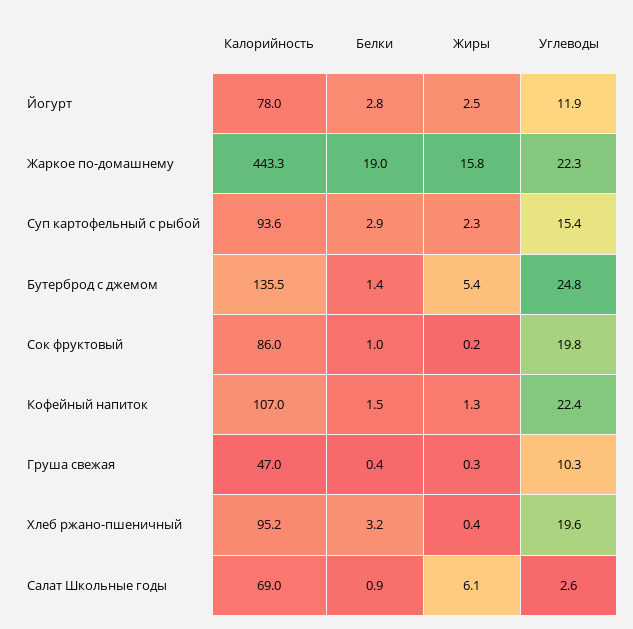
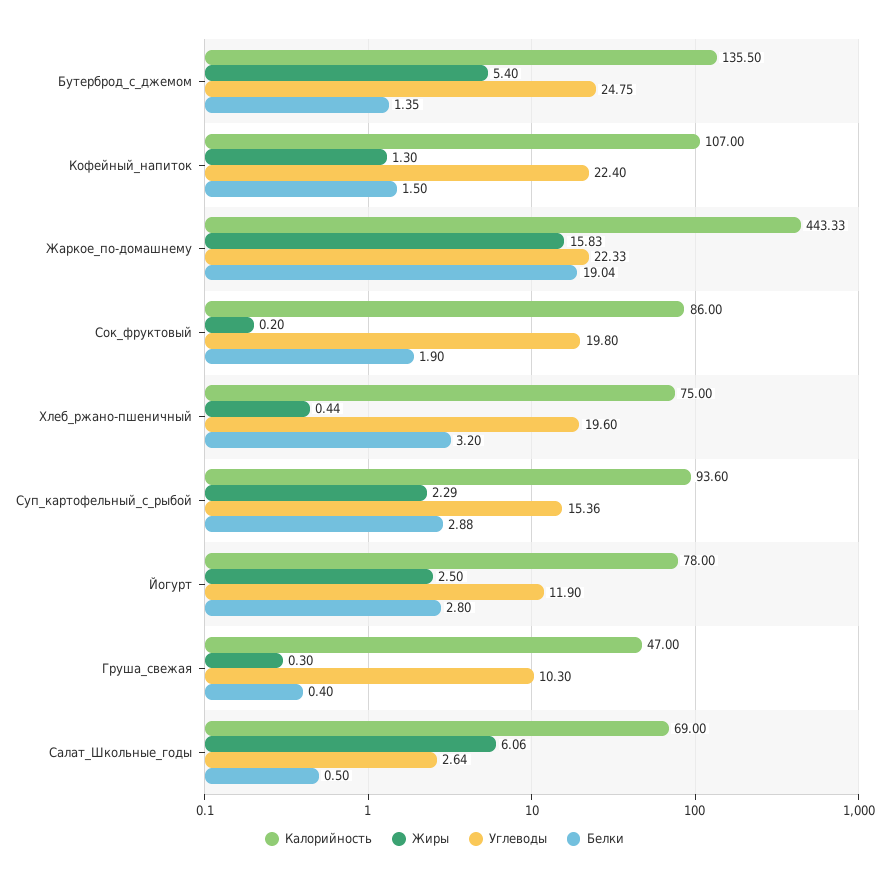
  {
    "Калорийность": {
      "Йогурт": 78,
      "Жаркое по-домашнему": 443.33,
      "Суп картофельный с рыбой": 93.6,
      "Бутерброд с джемом": 135.5,
      "Сок фруктовый": 86,
      "Кофейный напиток": 107,
      "Груша свежая": 47,
-     "Хлеб ржано-пшеничный": 95.2,
+     "Хлеб ржано-пшеничный": 75,
      "Салат Школьные годы": 69
    },
    "Белки": {
      "Йогурт": 2.8,
      "Жаркое по-домашнему": 19.04,
      "Суп картофельный с рыбой": 2.88,
      "Бутерброд с джемом": 1.35,
-     "Сок фруктовый": 1,
+     "Сок фруктовый": 1.9,
      "Кофейный напиток": 1.5,
      "Груша свежая": 0.4,
      "Хлеб ржано-пшеничный": 3.2,
-     "Салат Школьные годы": 0.9
+     "Салат Школьные годы": 0.5
    },
    "Жиры": {
      "Йогурт": 2.5,
      "Жаркое по-домашнему": 15.83,
      "Суп картофельный с рыбой": 2.29,
      "Бутерброд с джемом": 5.4,
      "Сок фруктовый": 0.2,
      "Кофейный напиток": 1.3,
      "Груша свежая": 0.3,
      "Хлеб ржано-пшеничный": 0.44,
      "Салат Школьные годы": 6.06
    },
    "Углеводы": {
      "Йогурт": 11.9,
      "Жаркое по-домашнему": 22.33,
      "Суп картофельный с рыбой": 15.36,
      "Бутерброд с джемом": 24.75,
      "Сок фруктовый": 19.8,
      "Кофейный напиток": 22.4,
      "Груша свежая": 10.3,
      "Хлеб ржано-пшеничный": 19.6,
      "Салат Школьные годы": 2.64
    }
  }

